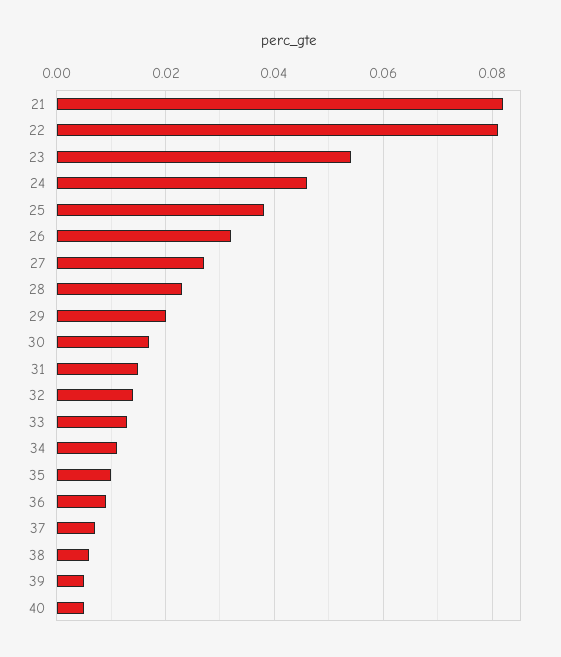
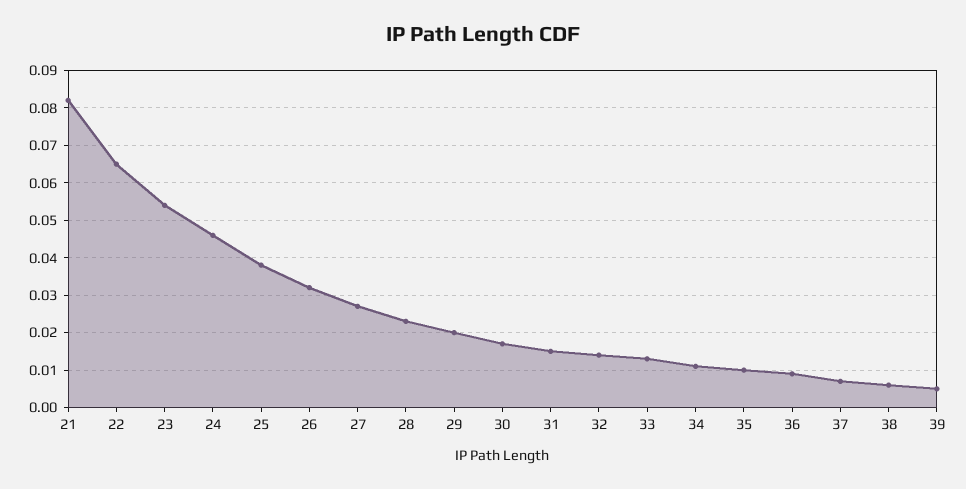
  {
    "21": 0.08,
-   "22": 0.08,
+   "22": 0.065,
    "23": 0.055,
    "24": 0.045,
    "25": 0.04,
    "26": 0.03,
    "27": 0.025,
    "28": 0.025,
    "29": 0.02,
    "30": 0.015,
    "31": 0.015,
    "32": 0.015,
    "33": 0.015,
    "34": 0.01,
    "35": 0.01,
    "36": 0.01,
    "37": 0.005,
    "38": 0.005,
-   "39": 0.005,
+   "39": 0.005
-   "40": 0.005
  }

